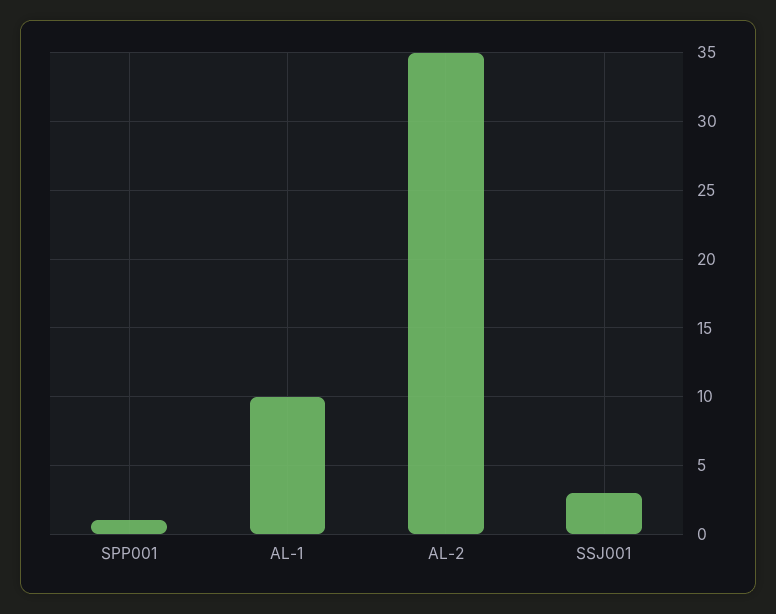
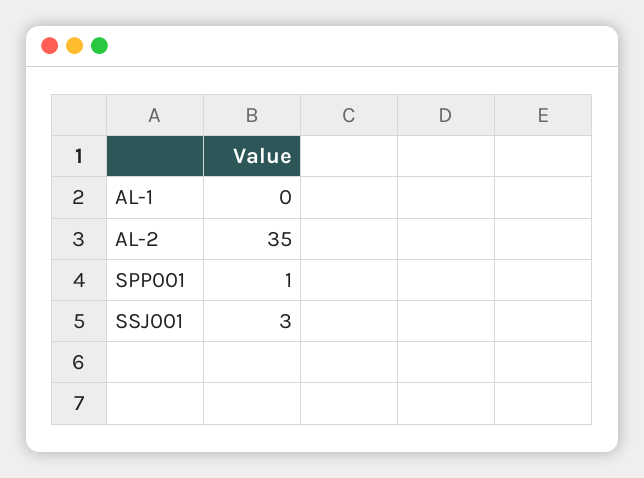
  {
    "SPP001": 1,
-   "AL-1": 10,
+   "AL-1": 0,
    "AL-2": 35,
    "SSJ001": 3
  }

